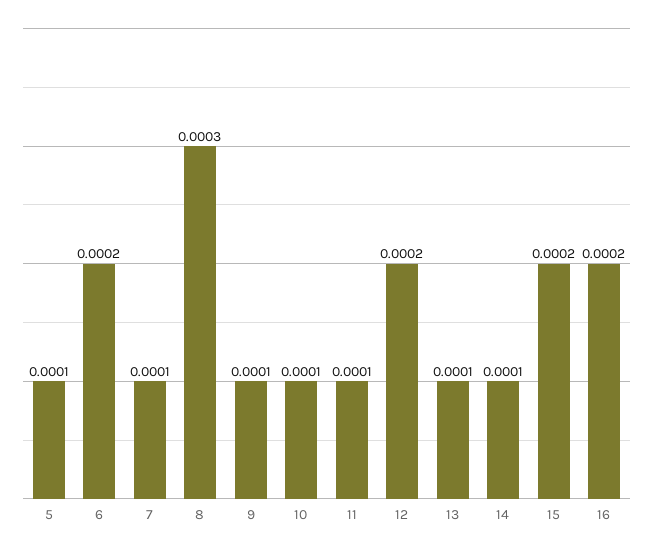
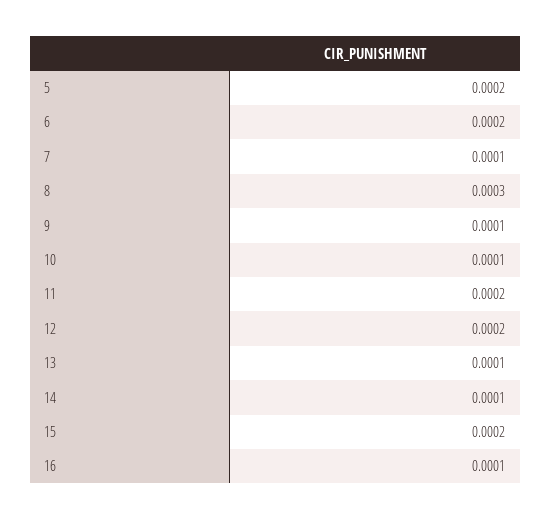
  {
-   "5": 0.0001,
+   "5": 0.0002,
    "6": 0.0002,
    "7": 0.0001,
    "8": 0.0003,
    "9": 0.0001,
    "10": 0.0001,
-   "11": 0.0001,
+   "11": 0.0002,
    "12": 0.0002,
    "13": 0.0001,
    "14": 0.0001,
    "15": 0.0002,
-   "16": 0.0002
+   "16": 0.0001
  }

